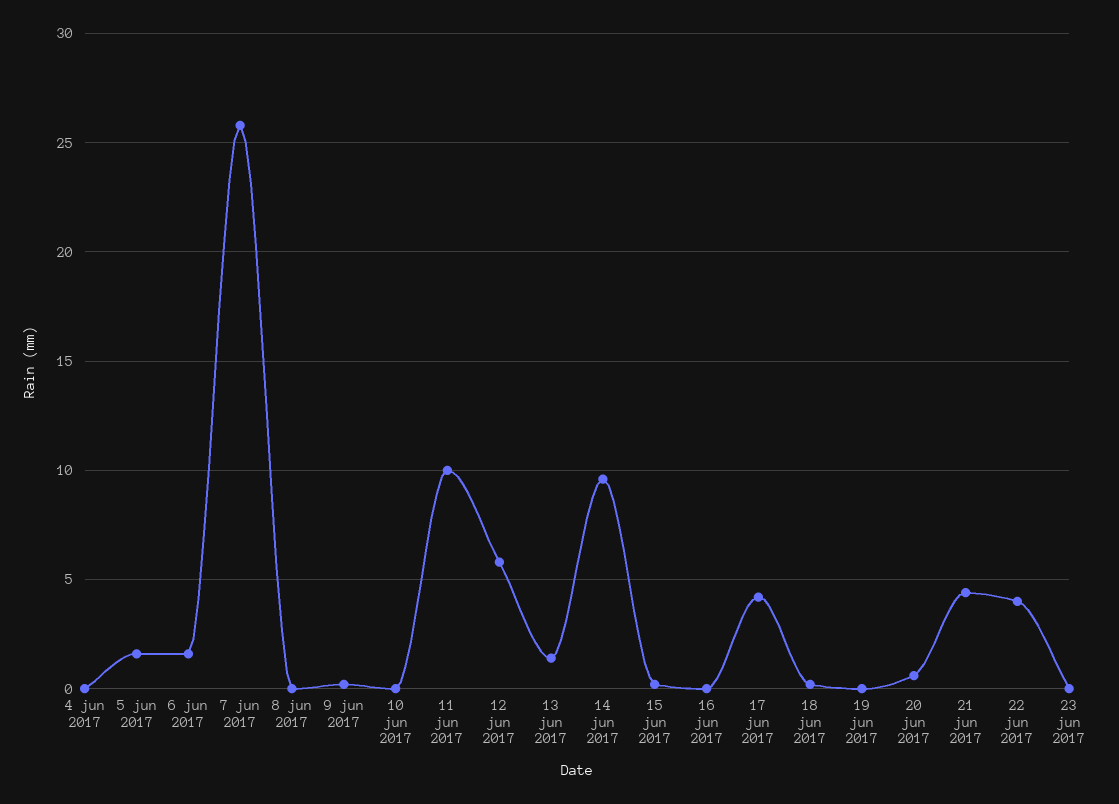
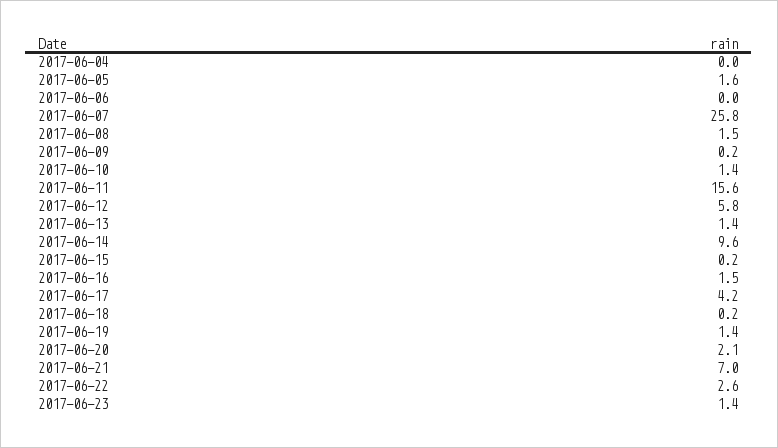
  {
    "4 jun 2017": 0,
    "5 jun 2017": 1.6,
-   "6 jun 2017": 1.5,
+   "6 jun 2017": 0,
    "7 jun 2017": 25.8,
-   "8 jun 2017": 0,
+   "8 jun 2017": 1.5,
    "9 jun 2017": 0.2,
-   "10 jun 2017": 0,
+   "10 jun 2017": 1.4,
-   "11 jun 2017": 10,
+   "11 jun 2017": 15.6,
    "12 jun 2017": 5.8,
    "13 jun 2017": 1.4,
    "14 jun 2017": 9.6,
    "15 jun 2017": 0.2,
-   "16 jun 2017": 0,
+   "16 jun 2017": 1.5,
    "17 jun 2017": 4.2,
    "18 jun 2017": 0.2,
-   "19 jun 2017": 0,
+   "19 jun 2017": 1.4,
-   "20 jun 2017": 0.5,
+   "20 jun 2017": 2.1,
-   "21 jun 2017": 4.5,
+   "21 jun 2017": 7,
-   "22 jun 2017": 4,
+   "22 jun 2017": 2.6,
-   "23 jun 2017": 0
+   "23 jun 2017": 1.4
  }

